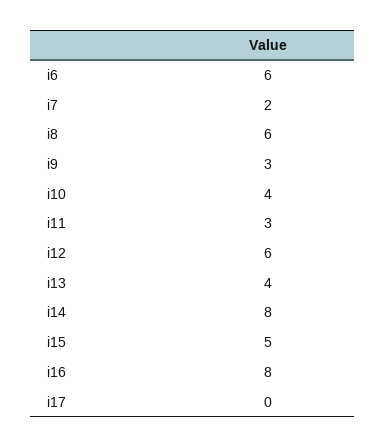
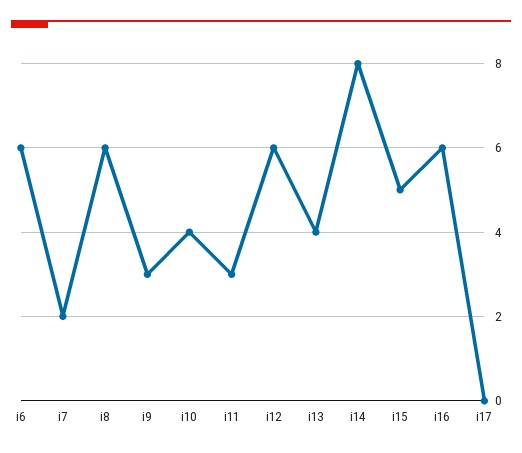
  {
    "i6": 6,
    "i7": 2,
    "i8": 6,
    "i9": 3,
    "i10": 4,
    "i11": 3,
    "i12": 6,
    "i13": 4,
    "i14": 8,
    "i15": 5,
-   "i16": 8,
+   "i16": 6,
    "i17": 0
  }

